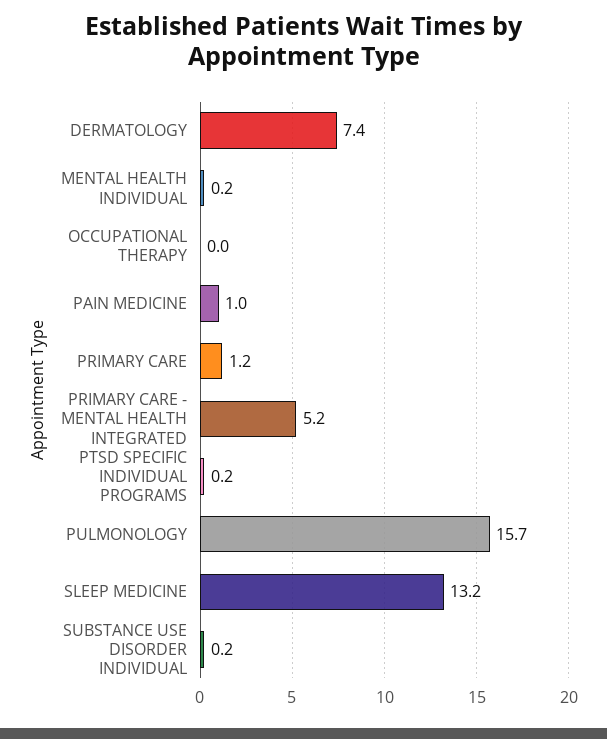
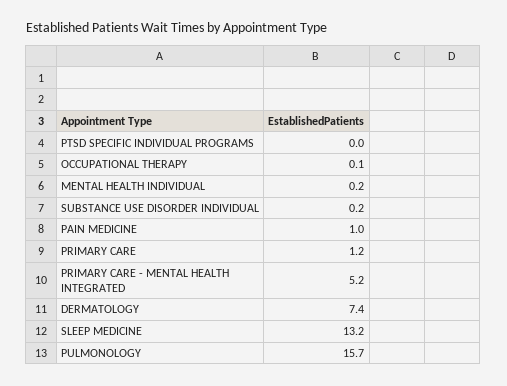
  {
    "DERMATOLOGY": 7.4,
    "MENTAL HEALTH INDIVIDUAL": 0.2,
-   "OCCUPATIONAL THERAPY": 0,
+   "OCCUPATIONAL THERAPY": 0.1,
    "PAIN MEDICINE": 1,
    "PRIMARY CARE": 1.2,
    "PRIMARY CARE - MENTAL HEALTH INTEGRATED": 5.2,
-   "PTSD SPECIFIC INDIVIDUAL PROGRAMS": 0.2,
+   "PTSD SPECIFIC INDIVIDUAL PROGRAMS": 0,
    "PULMONOLOGY": 15.7,
    "SLEEP MEDICINE": 13.2,
    "SUBSTANCE USE DISORDER INDIVIDUAL": 0.2
  }

